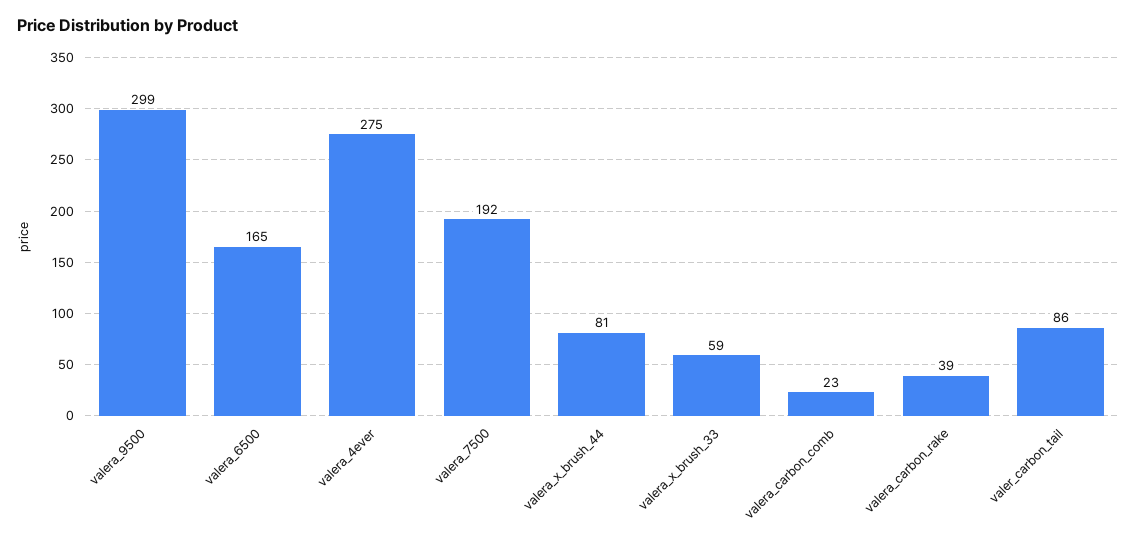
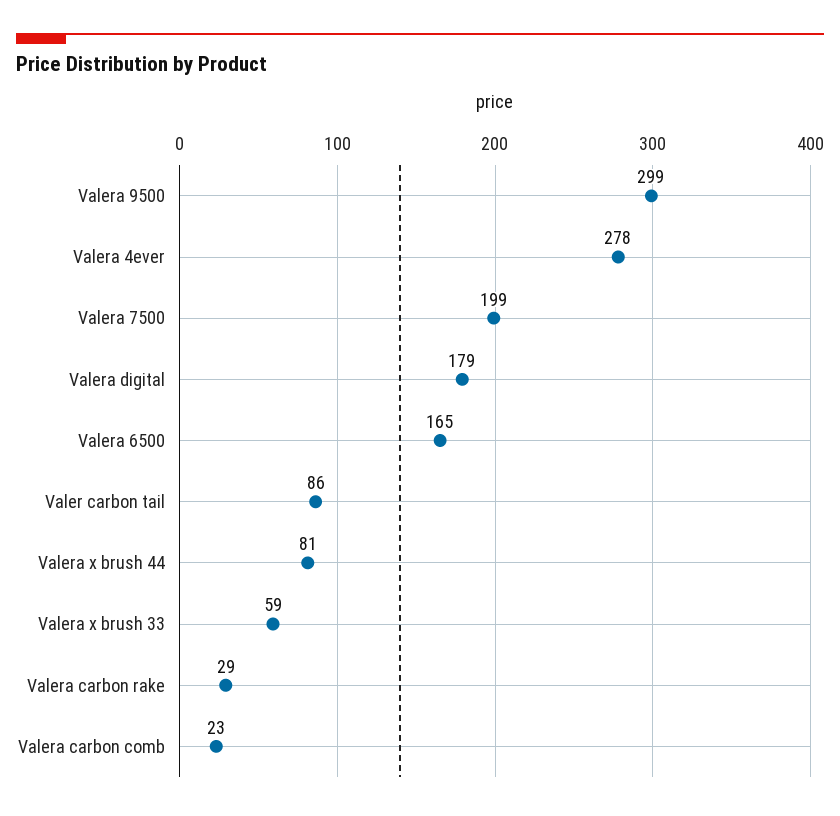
  {
    "valera_9500": 299,
    "valera_6500": 165,
-   "valera_4ever": 275,
+   "valera_4ever": 278,
-   "valera_7500": 192,
+   "valera_7500": 199,
    "valera_x_brush_44": 81,
    "valera_x_brush_33": 59,
    "valera_carbon_comb": 23,
-   "valera_carbon_rake": 39,
+   "valera_carbon_rake": 29,
-   "valer_carbon_tail": 86
+   "valer_carbon_tail": 86,
+   "Valera digital": 179
  }

